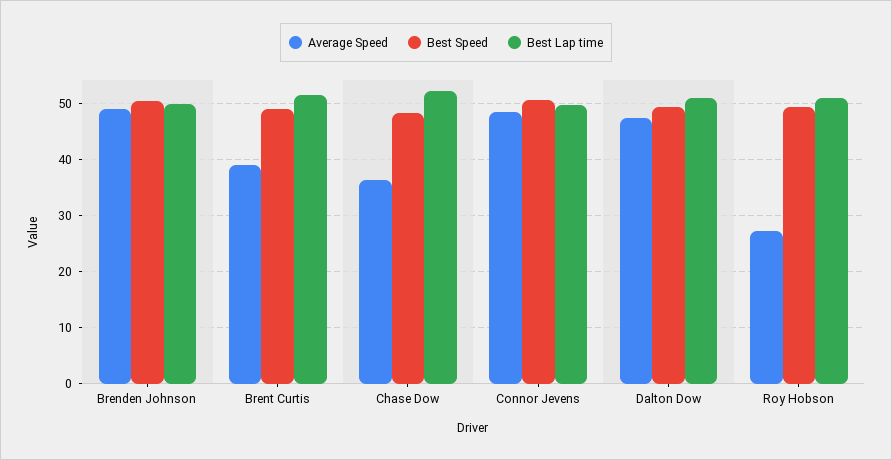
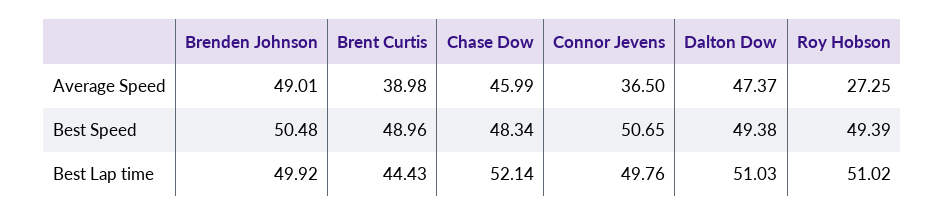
  {
    "Average Speed": {
      "Brenden Johnson": 49.01,
      "Brent Curtis": 38.98,
-     "Chase Dow": 36,
+     "Chase Dow": 45.99,
-     "Connor Jevens": 48,
+     "Connor Jevens": 36.5,
      "Dalton Dow": 47.37,
      "Roy Hobson": 27.25
    },
    "Best Speed": {
      "Brenden Johnson": 50.48,
      "Brent Curtis": 48.96,
      "Chase Dow": 48.34,
      "Connor Jevens": 50.65,
      "Dalton Dow": 49.38,
      "Roy Hobson": 49.39
    },
    "Best Lap time": {
      "Brenden Johnson": 49.92,
-     "Brent Curtis": 52,
+     "Brent Curtis": 44.43,
      "Chase Dow": 52.14,
      "Connor Jevens": 49.76,
      "Dalton Dow": 51.03,
      "Roy Hobson": 51.02
    }
  }

